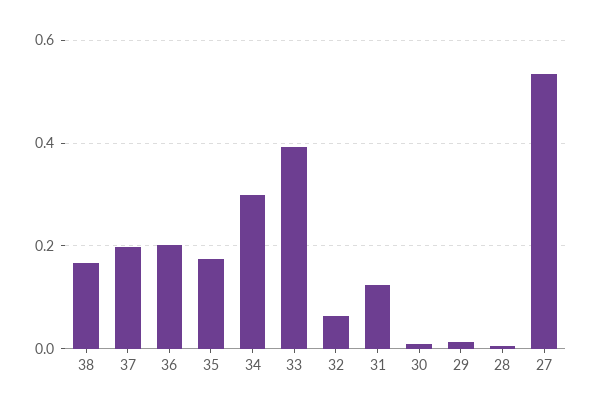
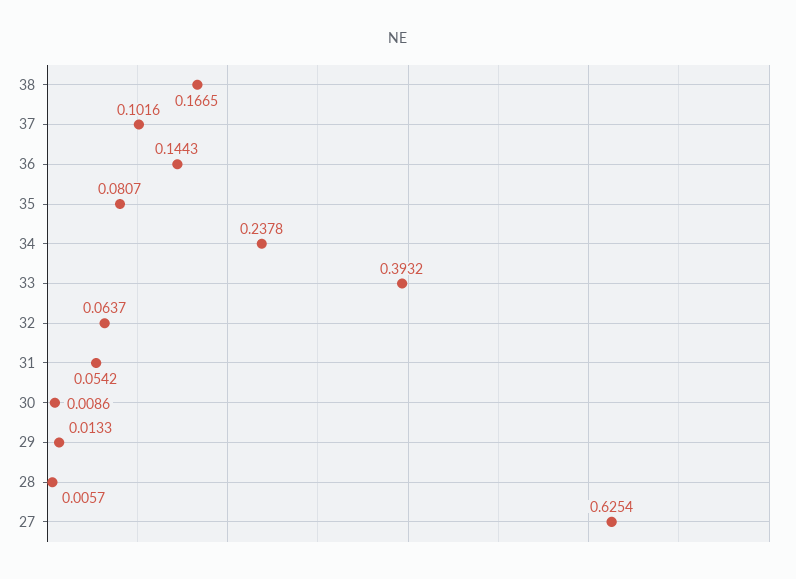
  {
    "38": 0.1665,
-   "37": 0.2,
+   "37": 0.1016,
-   "36": 0.2,
+   "36": 0.1443,
-   "35": 0.18,
+   "35": 0.0807,
-   "34": 0.3,
+   "34": 0.2378,
    "33": 0.3932,
    "32": 0.0637,
-   "31": 0.12,
+   "31": 0.0542,
    "30": 0.0086,
    "29": 0.0133,
    "28": 0.0057,
-   "27": 0.54
+   "27": 0.6254
  }

